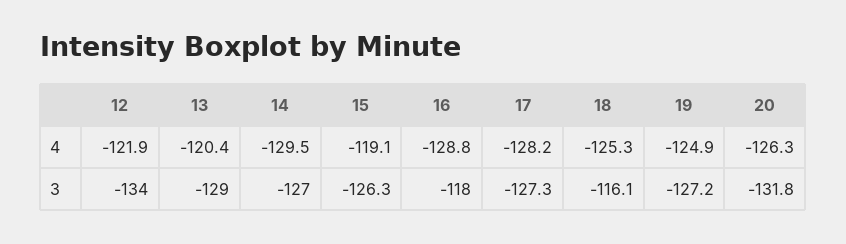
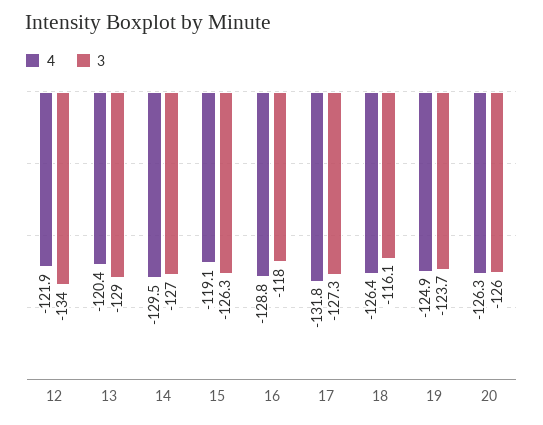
  {
    "4": {
      "12": -121.9,
      "13": -120.4,
      "14": -129.5,
      "15": -119.1,
      "16": -128.8,
-     "17": -128.2,
+     "17": -131.8,
-     "18": -125.3,
+     "18": -126.4,
      "19": -124.9,
      "20": -126.3
    },
    "3": {
      "12": -134,
      "13": -129,
      "14": -127,
      "15": -126.3,
      "16": -118,
      "17": -127.3,
      "18": -116.1,
-     "19": -127.2,
+     "19": -123.7,
-     "20": -131.8
+     "20": -126
    }
  }

